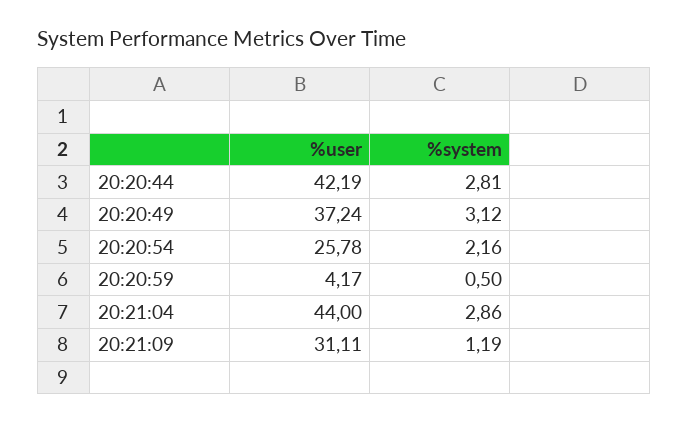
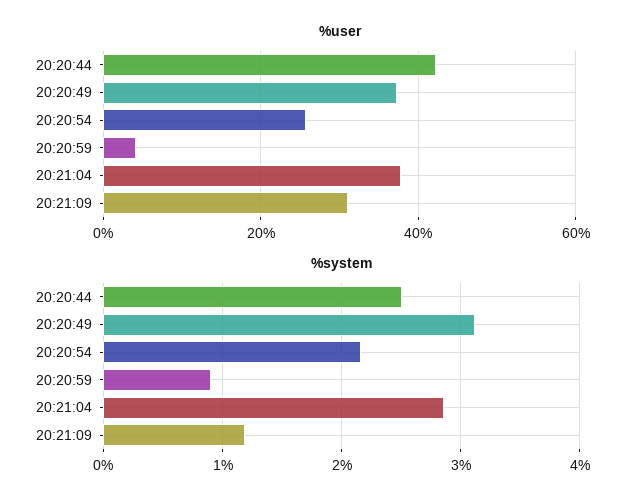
  {
    "%user": {
      "20:20:44": 42.19,
      "20:20:49": 37.24,
      "20:20:54": 25.78,
      "20:20:59": 4.17,
-     "20:21:04": 44,
+     "20:21:04": 38,
      "20:21:09": 31.11
    },
    "%system": {
-     "20:20:44": 2.81,
+     "20:20:44": 2.5,
      "20:20:49": 3.12,
      "20:20:54": 2.16,
-     "20:20:59": 0.5,
+     "20:20:59": 0.9,
      "20:21:04": 2.86,
      "20:21:09": 1.19
    }
  }

